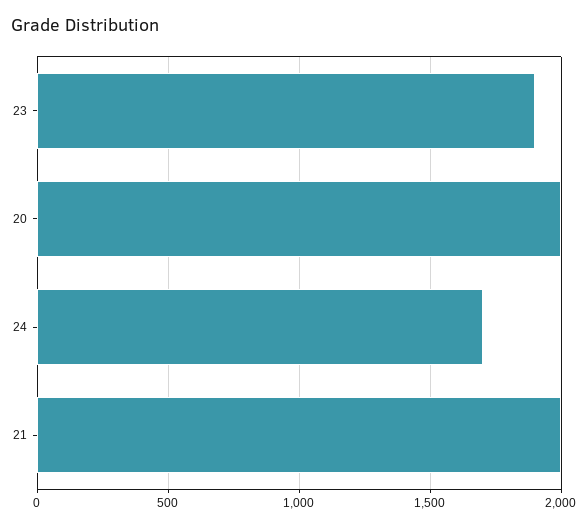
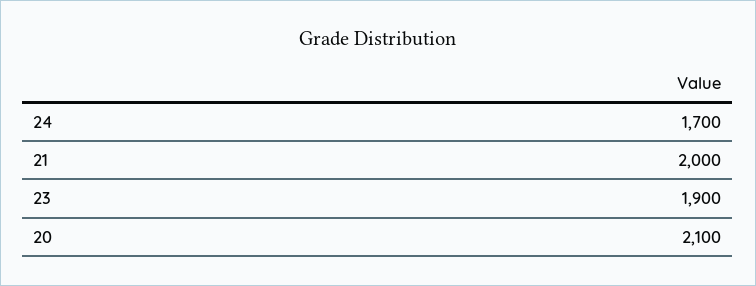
  {
    "23": 1900,
-   "20": 2000,
+   "20": 2100,
    "24": 1700,
    "21": 2000
  }

